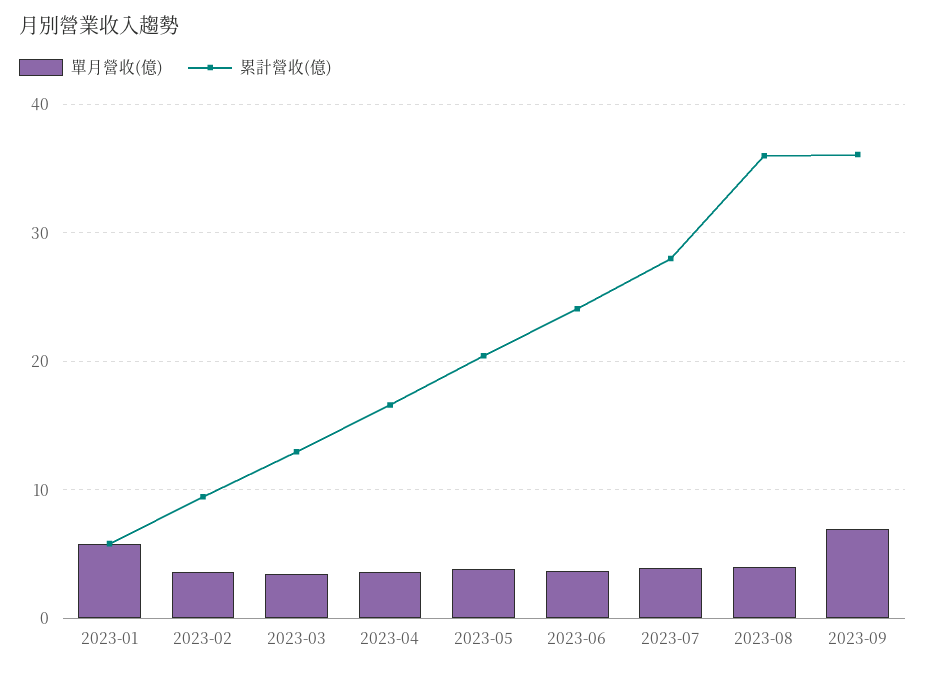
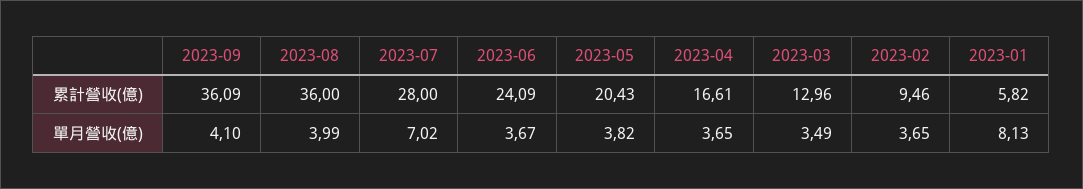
  {
    "單月營收(億)": {
-     "2023-01": 6,
+     "2023-01": 8.13,
      "2023-02": 3.65,
      "2023-03": 3.49,
      "2023-04": 3.65,
      "2023-05": 3.82,
      "2023-06": 3.67,
-     "2023-07": 4,
+     "2023-07": 7.02,
      "2023-08": 3.99,
-     "2023-09": 7
+     "2023-09": 4.1
    },
    "累計營收(億)": {
      "2023-01": 5.82,
      "2023-02": 9.46,
      "2023-03": 12.96,
      "2023-04": 16.61,
      "2023-05": 20.43,
      "2023-06": 24.09,
      "2023-07": 28,
      "2023-08": 36,
      "2023-09": 36.09
    }
  }

